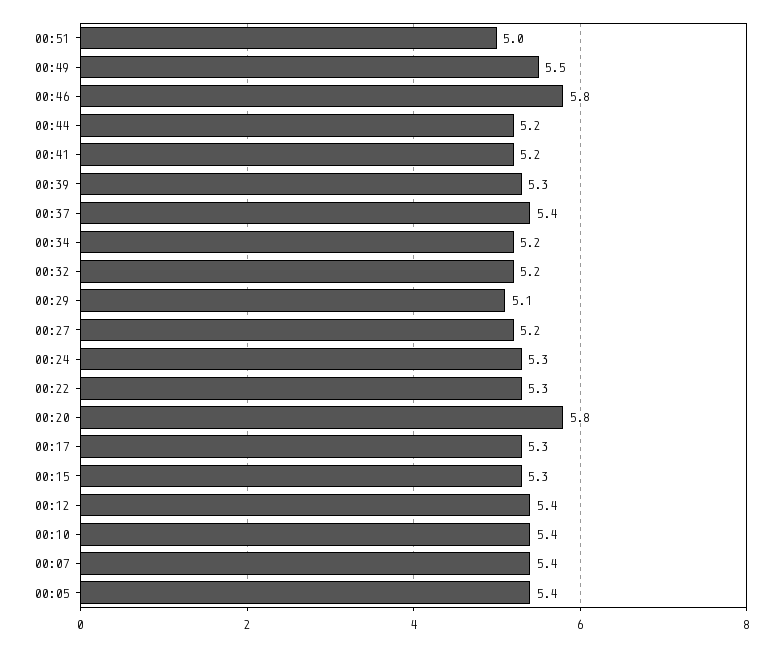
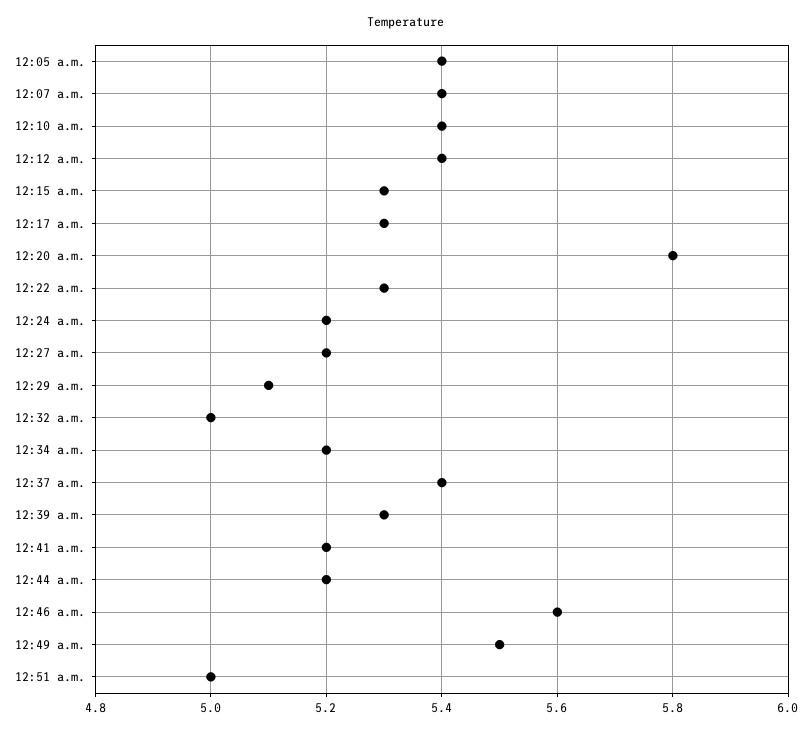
  {
    "00:51": 5,
    "00:49": 5.5,
-   "00:46": 5.8,
+   "00:46": 5.6,
    "00:44": 5.2,
    "00:41": 5.2,
    "00:39": 5.3,
    "00:37": 5.4,
    "00:34": 5.2,
-   "00:32": 5.2,
+   "00:32": 5,
    "00:29": 5.1,
    "00:27": 5.2,
-   "00:24": 5.3,
+   "00:24": 5.2,
    "00:22": 5.3,
    "00:20": 5.8,
    "00:17": 5.3,
    "00:15": 5.3,
    "00:12": 5.4,
    "00:10": 5.4,
    "00:07": 5.4,
    "00:05": 5.4
  }

